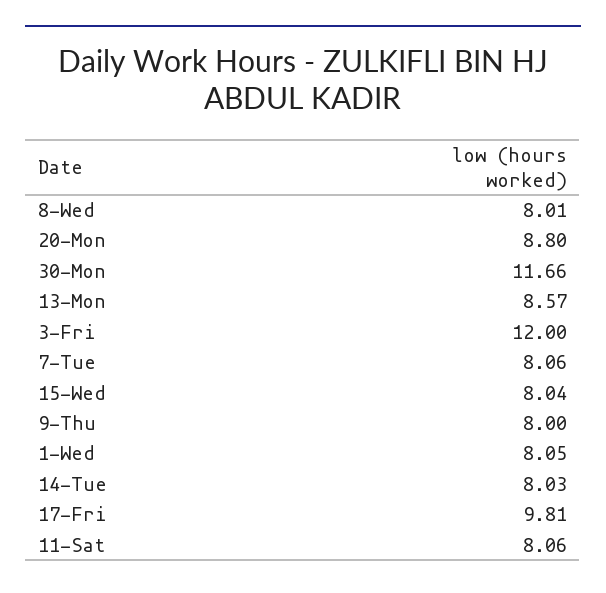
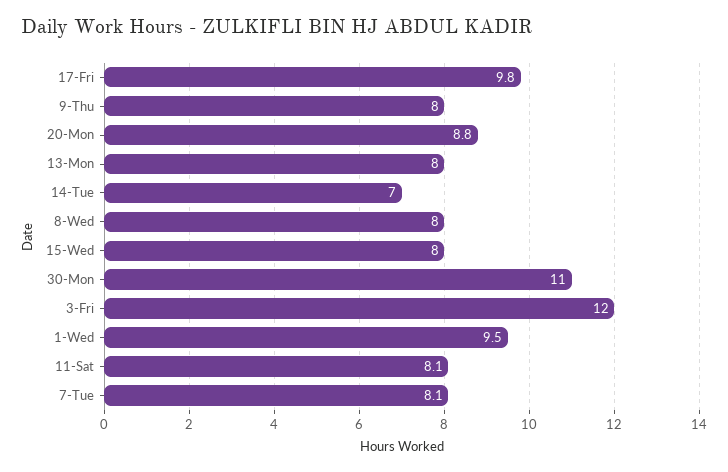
  {
    "8-Wed": 8.01,
    "20-Mon": 8.8,
-   "30-Mon": 11.66,
+   "30-Mon": 11,
-   "13-Mon": 8.57,
+   "13-Mon": 8,
    "3-Fri": 12,
    "7-Tue": 8.06,
    "15-Wed": 8.04,
    "9-Thu": 8,
-   "1-Wed": 8.05,
+   "1-Wed": 9.5,
-   "14-Tue": 8.03,
+   "14-Tue": 7,
    "17-Fri": 9.81,
    "11-Sat": 8.06
  }

